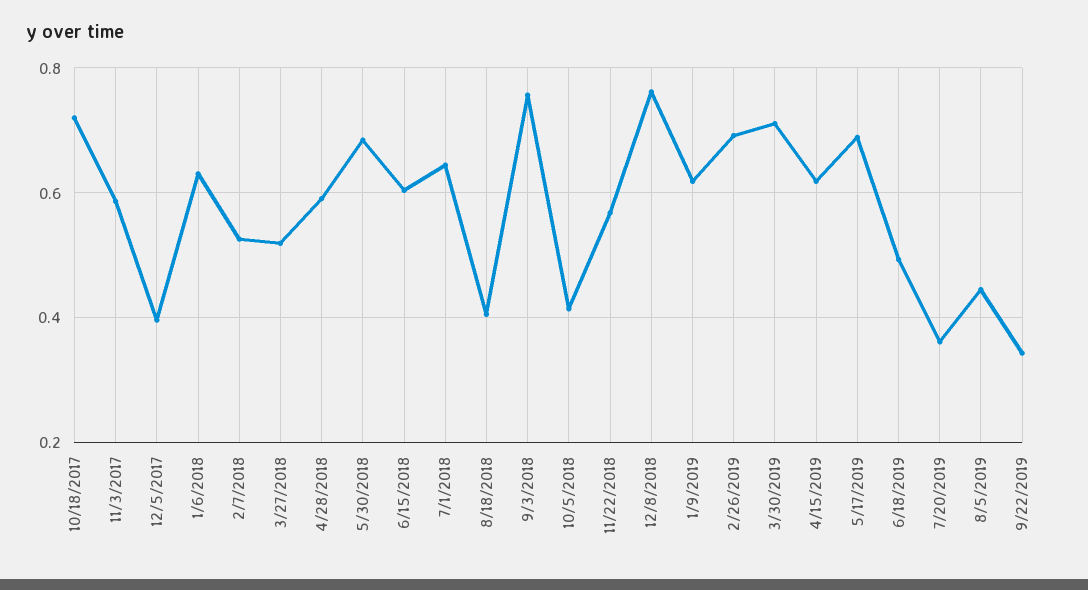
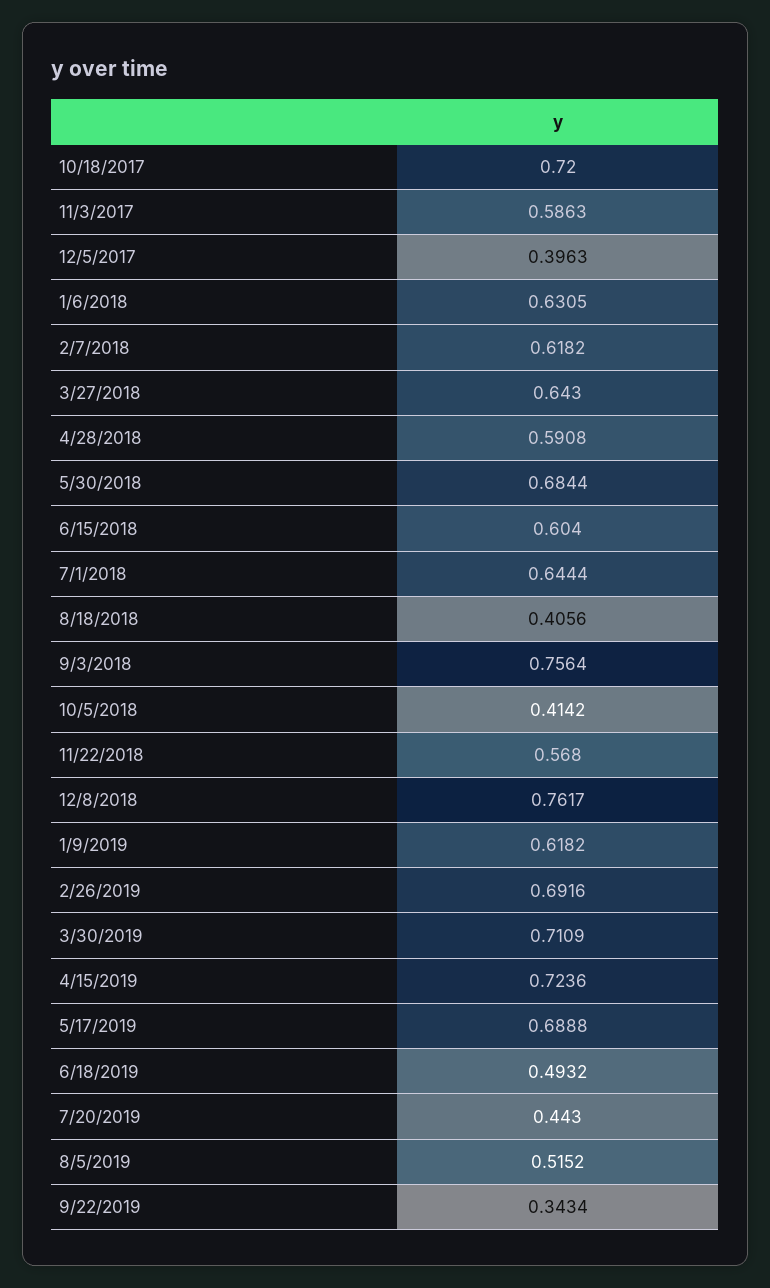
  {
    "10/18/2017": 0.72,
    "11/3/2017": 0.5863,
    "12/5/2017": 0.3963,
    "1/6/2018": 0.6305,
-   "2/7/2018": 0.52,
+   "2/7/2018": 0.6182,
-   "3/27/2018": 0.52,
+   "3/27/2018": 0.643,
    "4/28/2018": 0.5908,
    "5/30/2018": 0.6844,
    "6/15/2018": 0.604,
    "7/1/2018": 0.6444,
    "8/18/2018": 0.4056,
    "9/3/2018": 0.7564,
    "10/5/2018": 0.4142,
    "11/22/2018": 0.568,
    "12/8/2018": 0.7617,
    "1/9/2019": 0.6182,
    "2/26/2019": 0.6916,
    "3/30/2019": 0.7109,
-   "4/15/2019": 0.62,
+   "4/15/2019": 0.7236,
    "5/17/2019": 0.6888,
    "6/18/2019": 0.4932,
-   "7/20/2019": 0.36,
+   "7/20/2019": 0.443,
-   "8/5/2019": 0.44,
+   "8/5/2019": 0.5152,
    "9/22/2019": 0.3434
  }

